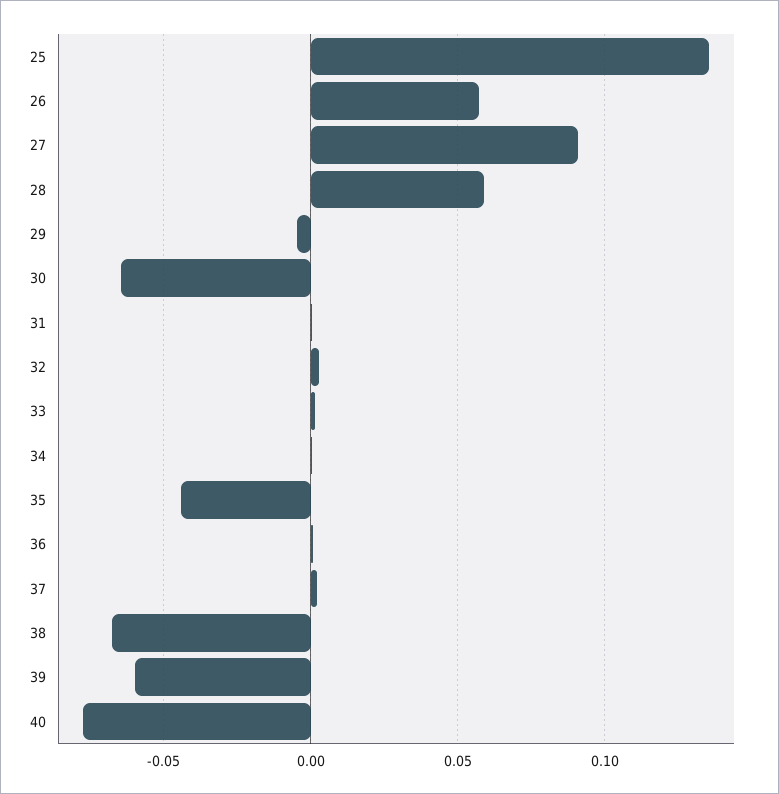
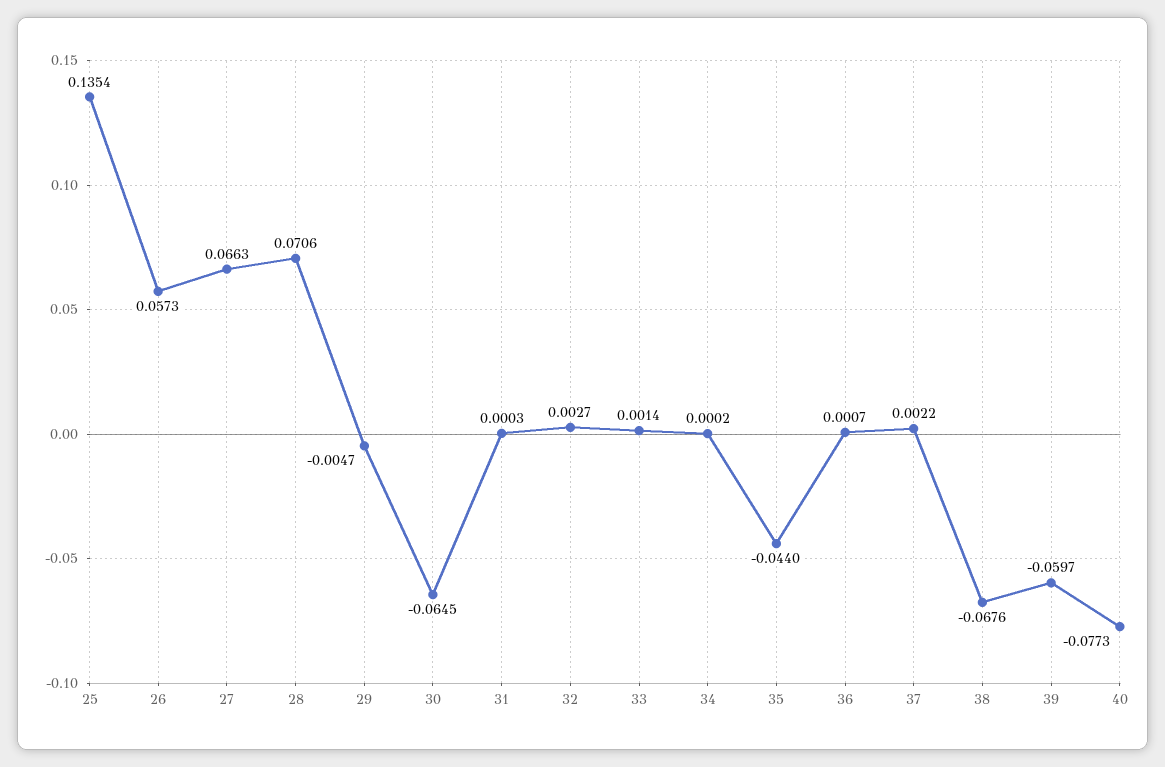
  {
    "25": 0.1354,
    "26": 0.0573,
-   "27": 0.09,
+   "27": 0.0663,
-   "28": 0.06,
+   "28": 0.0706,
    "29": -0.0047,
    "30": -0.0645,
    "31": 0.0003,
    "32": 0.0027,
    "33": 0.0014,
    "34": 0.0002,
    "35": -0.044,
    "36": 0.0007,
    "37": 0.0022,
    "38": -0.0676,
    "39": -0.0597,
    "40": -0.0773
  }

